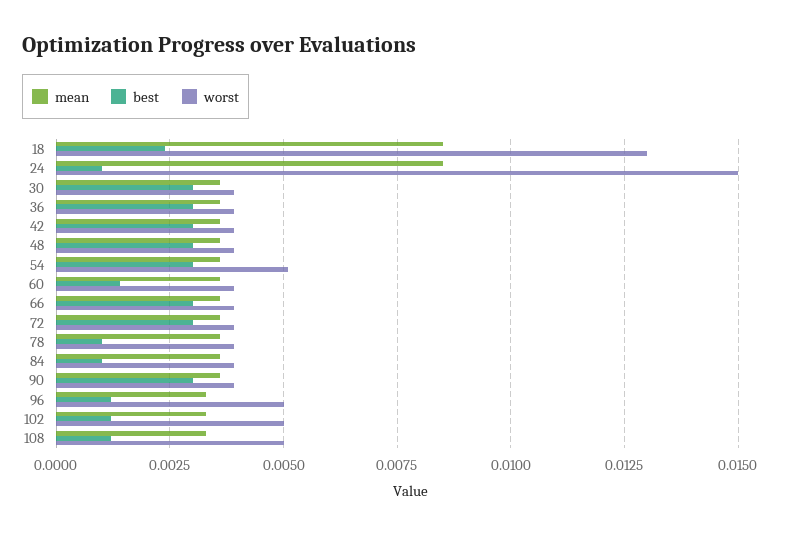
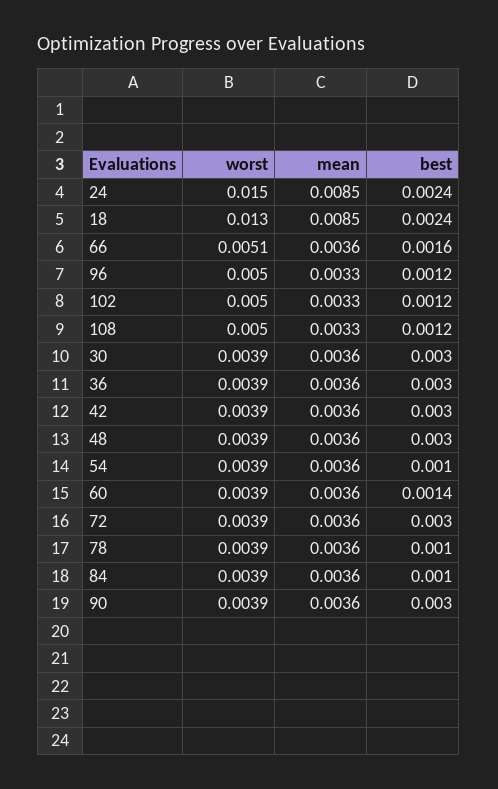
  {
    "mean": {
      "18": 0.0085,
      "24": 0.0085,
      "30": 0.0036,
      "36": 0.0036,
      "42": 0.0036,
      "48": 0.0036,
      "54": 0.0036,
      "60": 0.0036,
      "66": 0.0036,
      "72": 0.0036,
      "78": 0.0036,
      "84": 0.0036,
      "90": 0.0036,
      "96": 0.0033,
      "102": 0.0033,
      "108": 0.0033
    },
    "best": {
      "18": 0.0024,
-     "24": 0.001,
+     "24": 0.0024,
      "30": 0.003,
      "36": 0.003,
      "42": 0.003,
      "48": 0.003,
-     "54": 0.003,
+     "54": 0.001,
      "60": 0.0014,
-     "66": 0.003,
+     "66": 0.0016,
      "72": 0.003,
      "78": 0.001,
      "84": 0.001,
      "90": 0.003,
      "96": 0.0012,
      "102": 0.0012,
      "108": 0.0012
    },
    "worst": {
      "18": 0.013,
      "24": 0.015,
      "30": 0.0039,
      "36": 0.0039,
      "42": 0.0039,
      "48": 0.0039,
-     "54": 0.005,
+     "54": 0.0039,
      "60": 0.0039,
-     "66": 0.004,
+     "66": 0.0051,
      "72": 0.0039,
      "78": 0.0039,
      "84": 0.0039,
      "90": 0.0039,
      "96": 0.005,
      "102": 0.005,
      "108": 0.005
    }
  }

